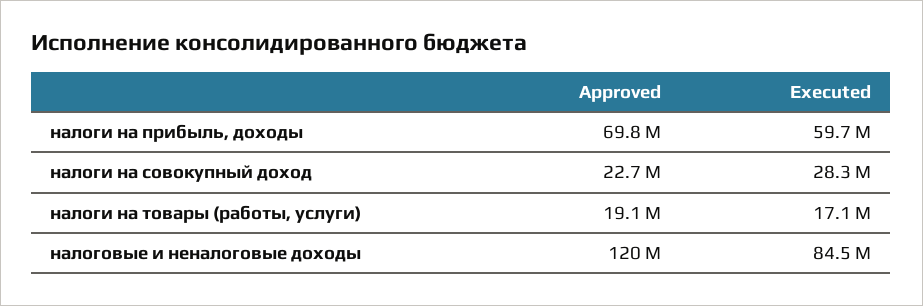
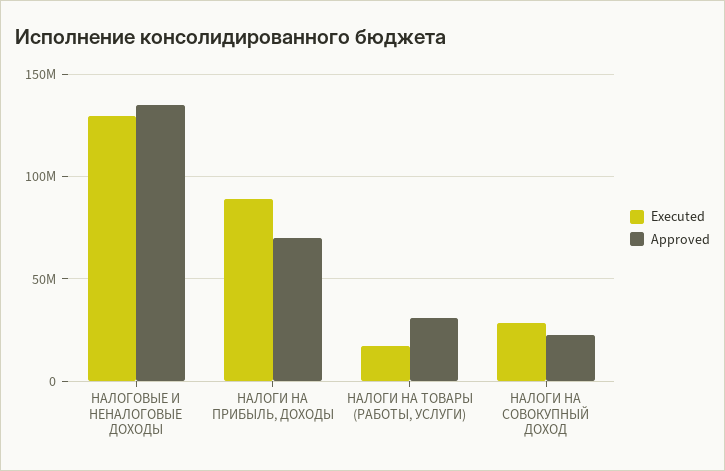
  {
    "Approved": {
      "налоги на прибыль, доходы": 69800000,
      "налоги на совокупный доход": 22700000,
-     "налоги на товары (работы, услуги)": 19100000,
+     "налоги на товары (работы, услуги)": 30000000,
-     "налоговые и неналоговые доходы": 120000000
+     "налоговые и неналоговые доходы": 135000000
    },
    "Executed": {
-     "налоги на прибыль, доходы": 59700000,
+     "налоги на прибыль, доходы": 90000000,
      "налоги на совокупный доход": 28300000,
      "налоги на товары (работы, услуги)": 17100000,
-     "налоговые и неналоговые доходы": 84500000
+     "налоговые и неналоговые доходы": 130000000
    }
  }

